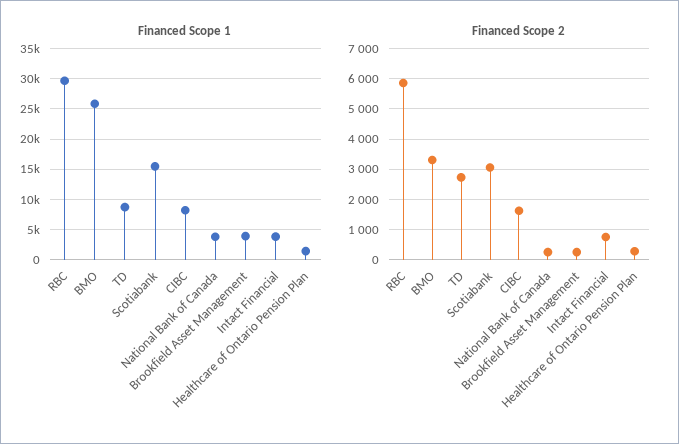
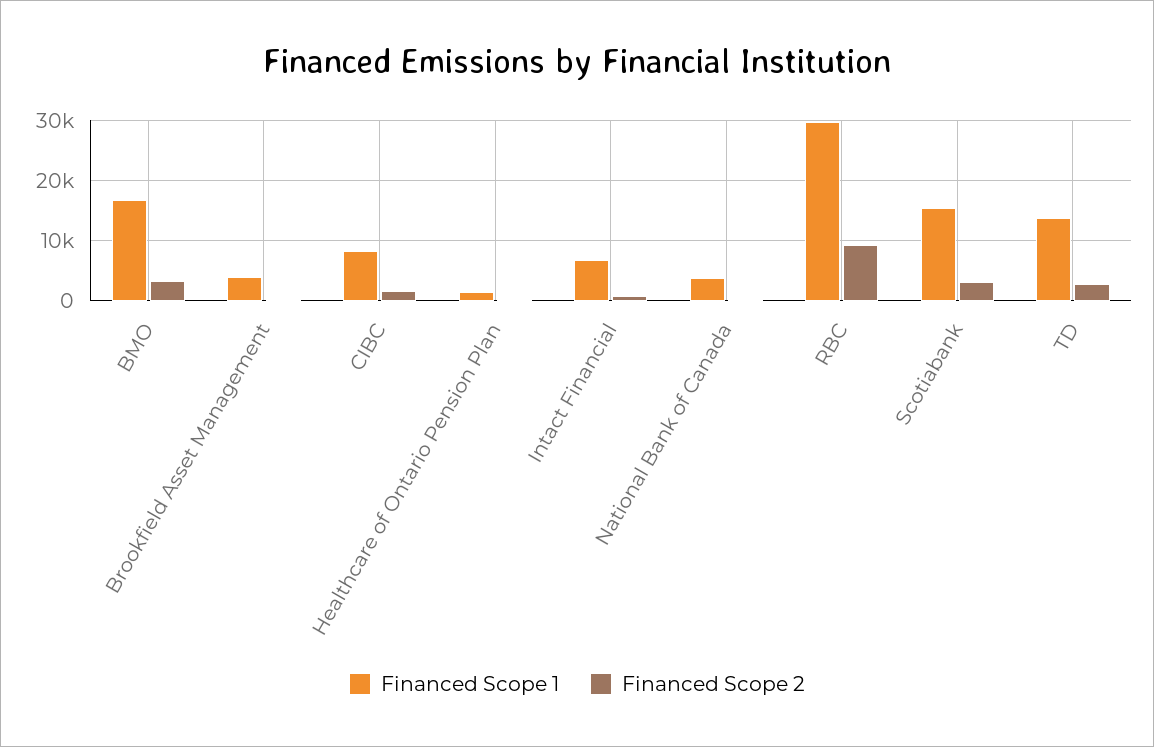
  {
    "Financed Scope 1": {
      "RBC": 30000,
-     "BMO": 26000,
+     "BMO": 17000,
-     "TD": 9000,
+     "TD": 14000,
      "Scotiabank": 15000,
      "CIBC": 8000,
      "National Bank of Canada": 4000,
      "Brookfield Asset Management": 4000,
-     "Intact Financial": 4000,
+     "Intact Financial": 7000,
      "Healthcare of Ontario Pension Plan": 1000
    },
    "Financed Scope 2": {
-     "RBC": 5800,
+     "RBC": 9000,
      "BMO": 3400,
      "TD": 2800,
      "Scotiabank": 3000,
      "CIBC": 1600,
      "National Bank of Canada": 200,
      "Brookfield Asset Management": 200,
      "Intact Financial": 800,
      "Healthcare of Ontario Pension Plan": 200
    }
  }

